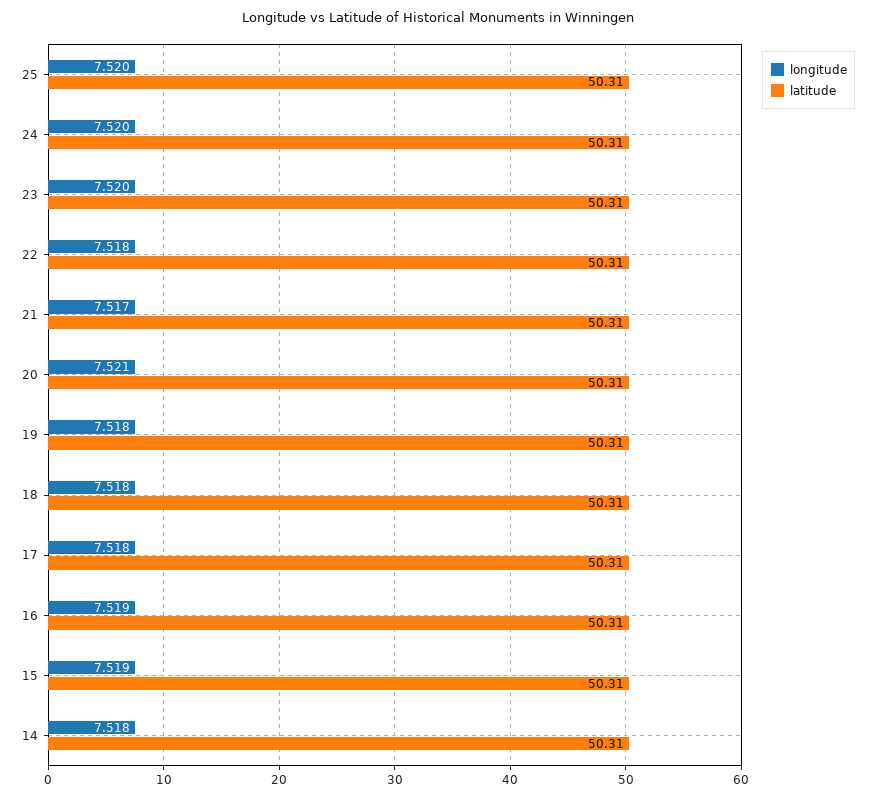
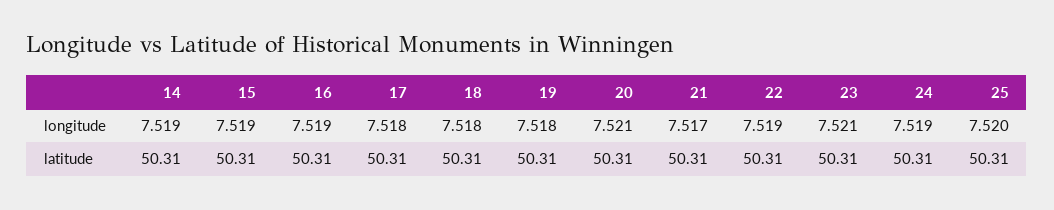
  {
    "longitude": {
      "25": 7.52,
-     "24": 7.52,
+     "24": 7.519,
-     "23": 7.52,
+     "23": 7.521,
-     "22": 7.518,
+     "22": 7.519,
      "21": 7.517,
      "20": 7.521,
      "19": 7.518,
      "18": 7.518,
      "17": 7.518,
      "16": 7.519,
      "15": 7.519,
-     "14": 7.518
+     "14": 7.519
    },
    "latitude": {
      "25": 50.31,
      "24": 50.31,
      "23": 50.31,
      "22": 50.31,
      "21": 50.31,
      "20": 50.31,
      "19": 50.31,
      "18": 50.31,
      "17": 50.31,
      "16": 50.31,
      "15": 50.31,
      "14": 50.31
    }
  }

